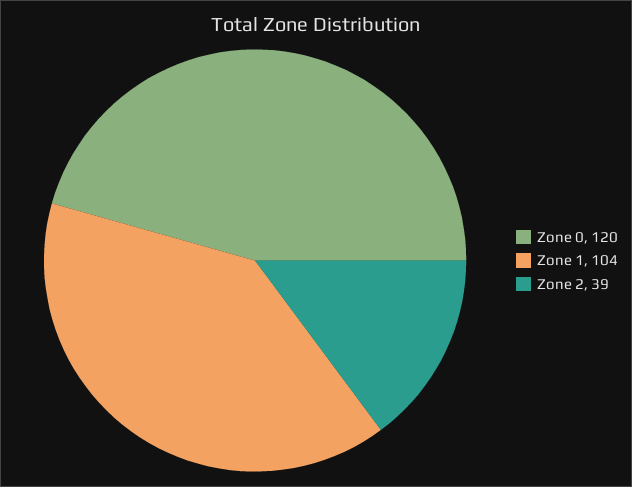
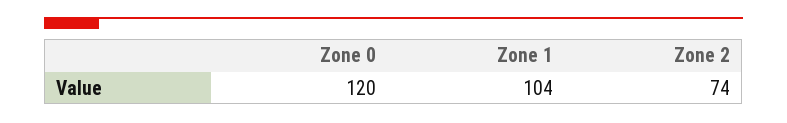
  {
    "Zone 0": 120,
    "Zone 1": 104,
-   "Zone 2": 39
+   "Zone 2": 74
  }

